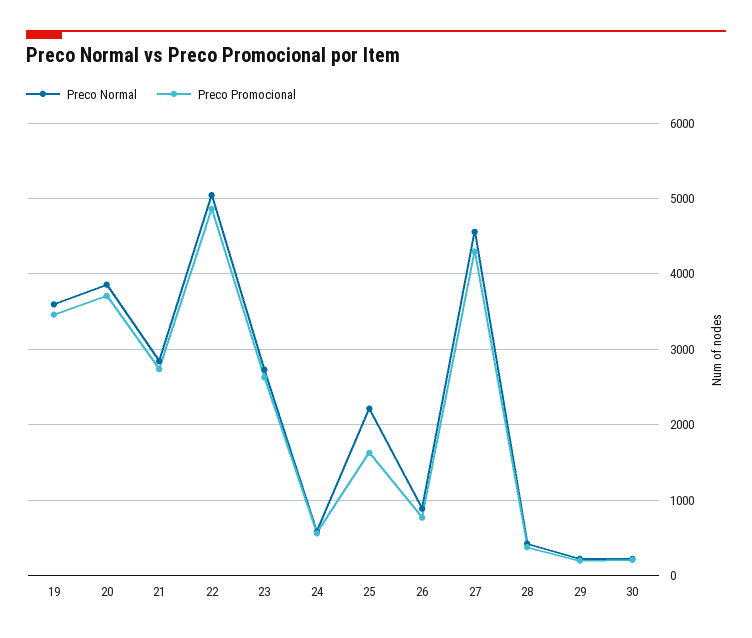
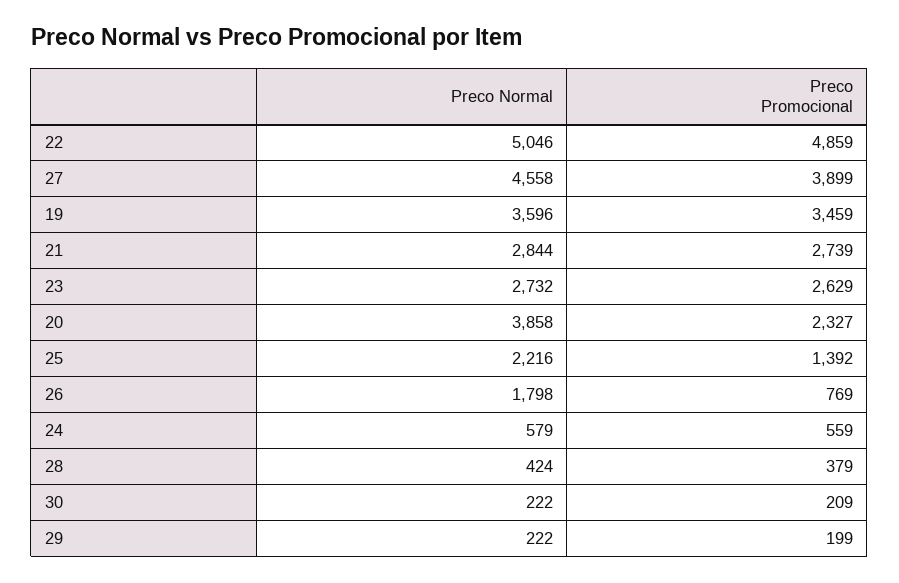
  {
    "Preco Normal": {
      "19": 3596,
      "20": 3858,
      "21": 2844,
      "22": 5046,
      "23": 2732,
      "24": 579,
      "25": 2216,
-     "26": 900,
+     "26": 1798,
      "27": 4558,
      "28": 424,
      "29": 222,
      "30": 222
    },
    "Preco Promocional": {
      "19": 3459,
-     "20": 3700,
+     "20": 2327,
      "21": 2739,
      "22": 4859,
      "23": 2629,
      "24": 559,
-     "25": 1600,
+     "25": 1392,
      "26": 769,
-     "27": 4300,
+     "27": 3899,
      "28": 379,
      "29": 199,
      "30": 209
    }
  }

